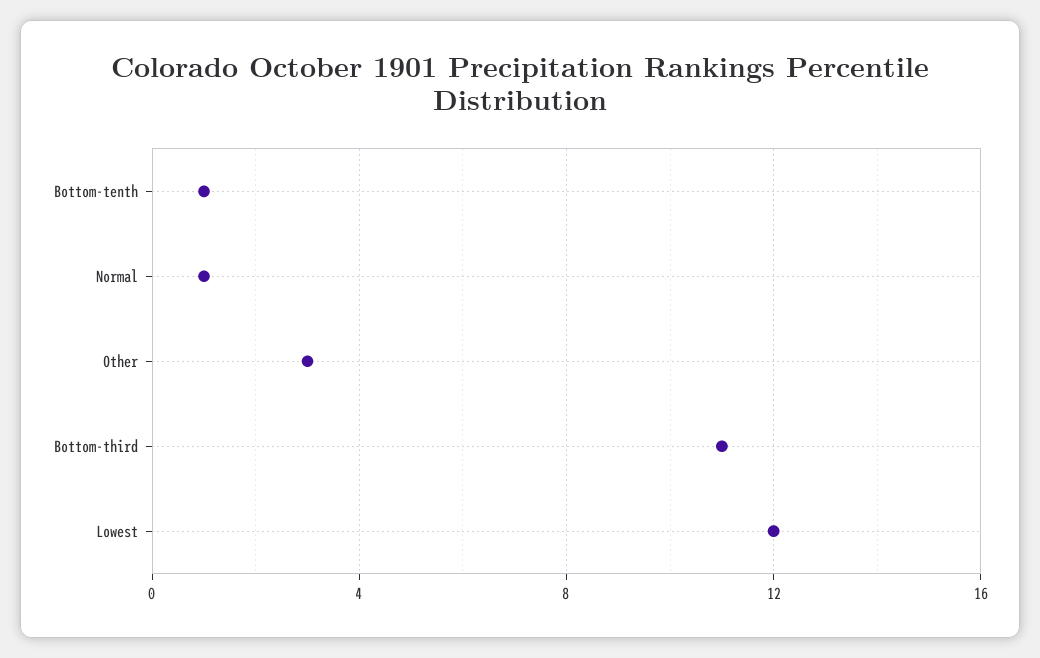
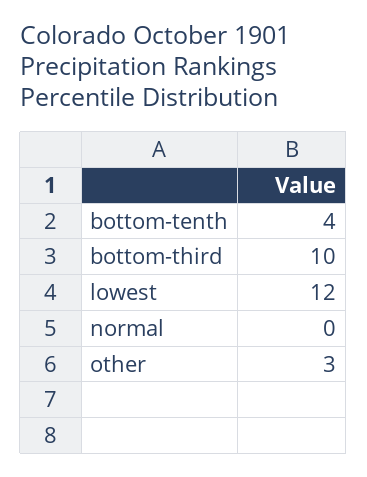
  {
-   "Bottom-tenth": 1,
+   "Bottom-tenth": 4,
-   "Normal": 1,
+   "Normal": 0,
    "Other": 3,
-   "Bottom-third": 11,
+   "Bottom-third": 10,
    "Lowest": 12
  }

